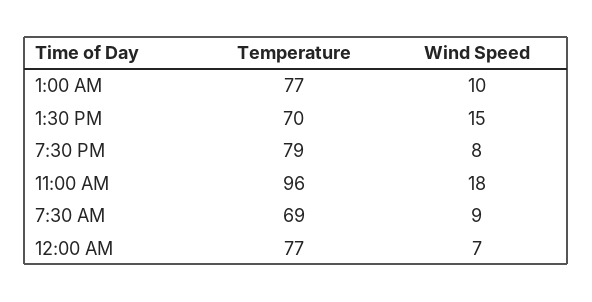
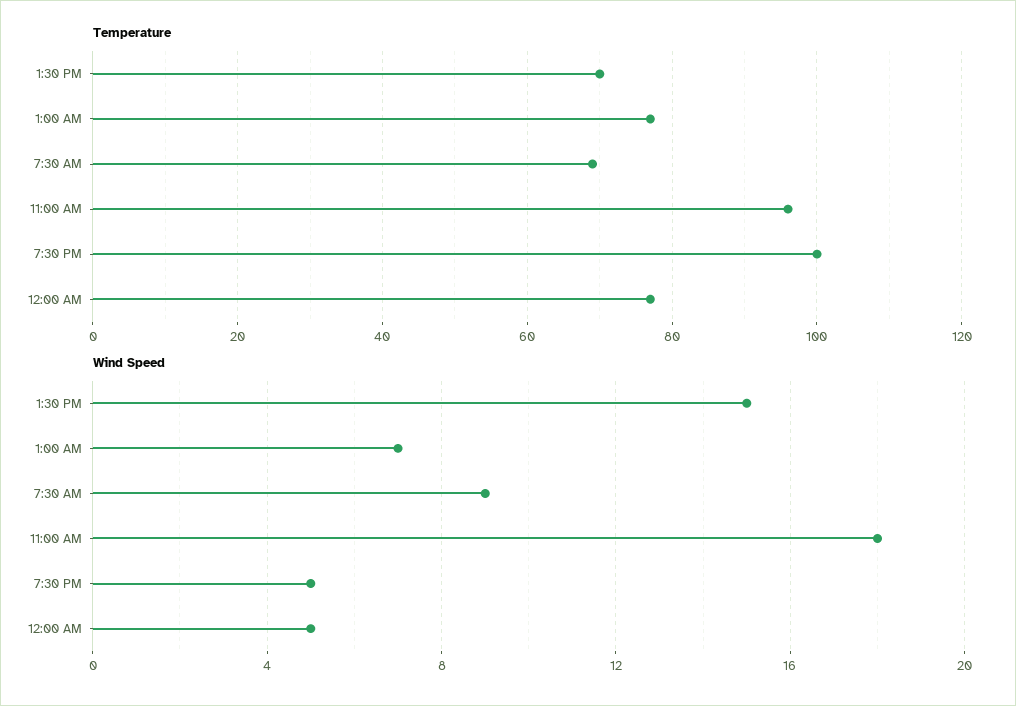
  {
    "Temperature": {
      "1:00 AM": 77,
      "1:30 PM": 70,
-     "7:30 PM": 79,
+     "7:30 PM": 100,
      "11:00 AM": 96,
      "7:30 AM": 69,
      "12:00 AM": 77
    },
    "Wind Speed": {
-     "1:00 AM": 10,
+     "1:00 AM": 7,
      "1:30 PM": 15,
-     "7:30 PM": 8,
+     "7:30 PM": 5,
      "11:00 AM": 18,
      "7:30 AM": 9,
-     "12:00 AM": 7
+     "12:00 AM": 5
    }
  }

